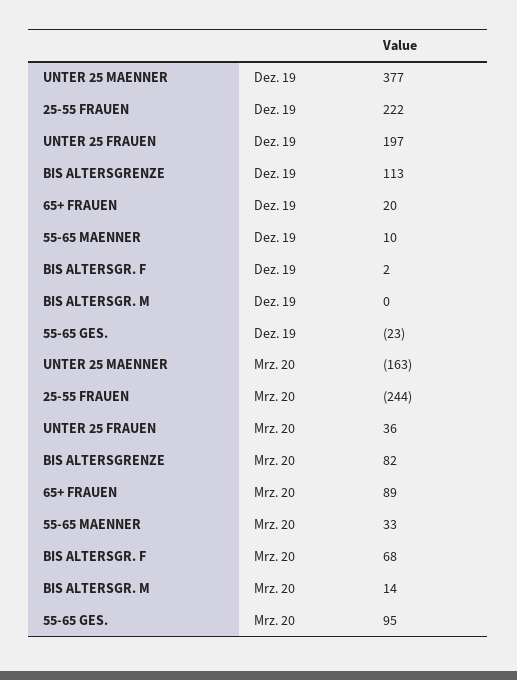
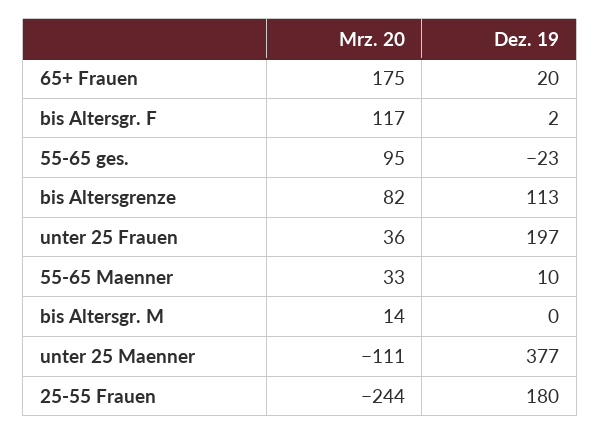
  {
    "UNTER 25 MAENNER": {
      "Dez. 19": 377,
-     "Mrz. 20": -163
+     "Mrz. 20": -111
    },
    "25-55 FRAUEN": {
-     "Dez. 19": 222,
+     "Dez. 19": 180,
      "Mrz. 20": -244
    },
    "UNTER 25 FRAUEN": {
      "Dez. 19": 197,
      "Mrz. 20": 36
    },
    "BIS ALTERSGRENZE": {
      "Dez. 19": 113,
      "Mrz. 20": 82
    },
    "65+ FRAUEN": {
      "Dez. 19": 20,
-     "Mrz. 20": 89
+     "Mrz. 20": 175
    },
    "55-65 MAENNER": {
      "Dez. 19": 10,
      "Mrz. 20": 33
    },
    "BIS ALTERSGR. F": {
      "Dez. 19": 2,
-     "Mrz. 20": 68
+     "Mrz. 20": 117
    },
    "BIS ALTERSGR. M": {
      "Dez. 19": 0,
      "Mrz. 20": 14
    },
    "55-65 GES.": {
      "Dez. 19": -23,
      "Mrz. 20": 95
    }
  }

